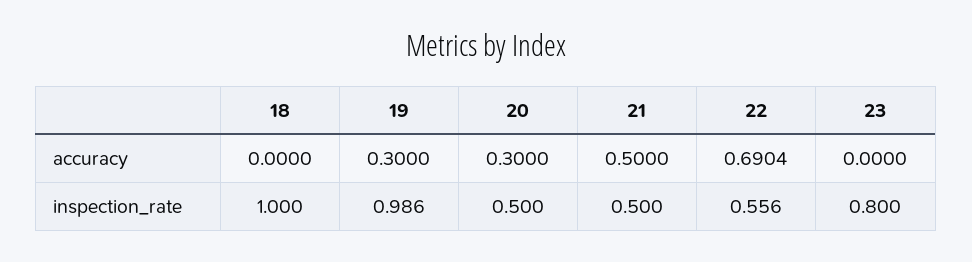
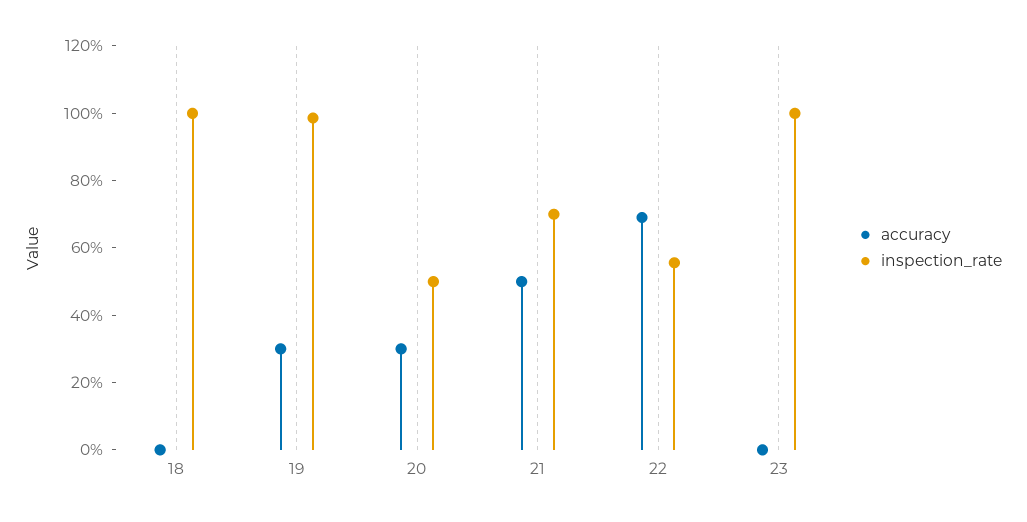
  {
    "accuracy": {
      "18": 0,
      "19": 0.3,
      "20": 0.3,
      "21": 0.5,
      "22": 0.6904,
      "23": 0
    },
    "inspection_rate": {
      "18": 1,
      "19": 0.986,
      "20": 0.5,
-     "21": 0.5,
+     "21": 0.7,
      "22": 0.556,
-     "23": 0.8
+     "23": 1
    }
  }

